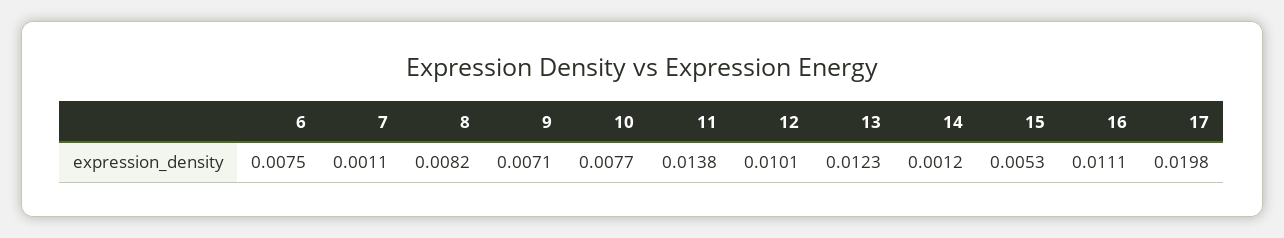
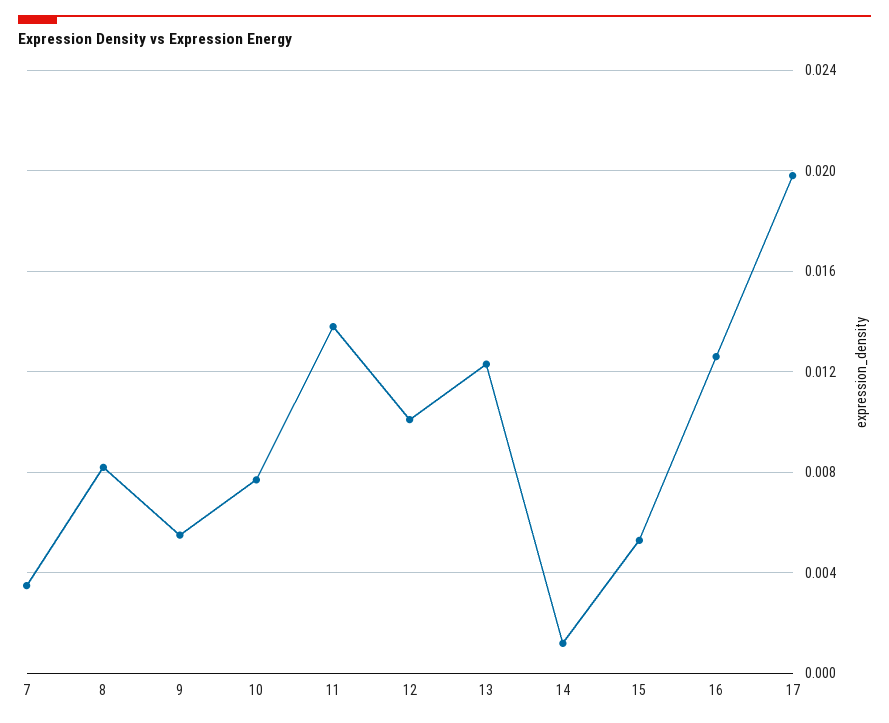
  {
-   "6": 0.0075,
-   "7": 0.0011,
+   "7": 0.0035,
    "8": 0.0082,
-   "9": 0.0071,
+   "9": 0.0055,
    "10": 0.0077,
    "11": 0.0138,
    "12": 0.0101,
    "13": 0.0123,
    "14": 0.0012,
    "15": 0.0053,
-   "16": 0.0111,
+   "16": 0.0125,
    "17": 0.0198
  }

